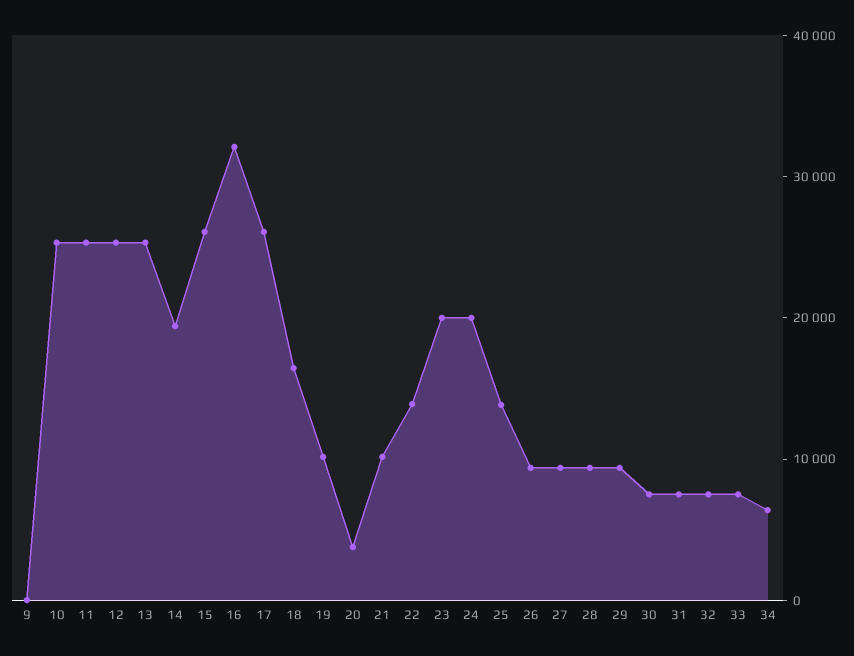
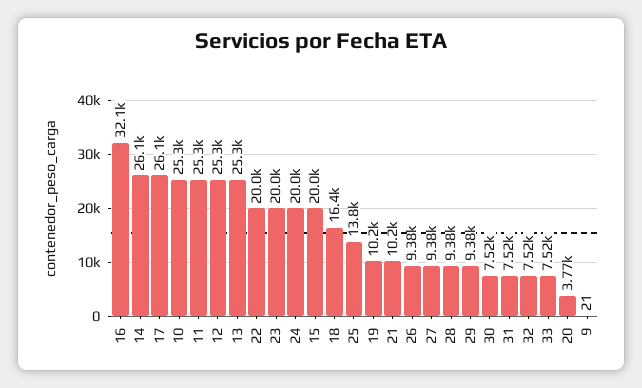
  {
    "9": 21,
    "10": 25300,
    "11": 25300,
    "12": 25300,
    "13": 25300,
-   "14": 20000,
+   "14": 26100,
-   "15": 26000,
+   "15": 20000,
    "16": 32100,
    "17": 26100,
    "18": 16400,
    "19": 10200,
    "20": 3770,
    "21": 10200,
-   "22": 14000,
+   "22": 20000,
    "23": 20000,
    "24": 20000,
    "25": 13800,
    "26": 9380,
    "27": 9380,
    "28": 9380,
    "29": 9380,
    "30": 7520,
    "31": 7520,
    "32": 7520,
-   "33": 7520,
+   "33": 7520
-   "34": 6000
  }

